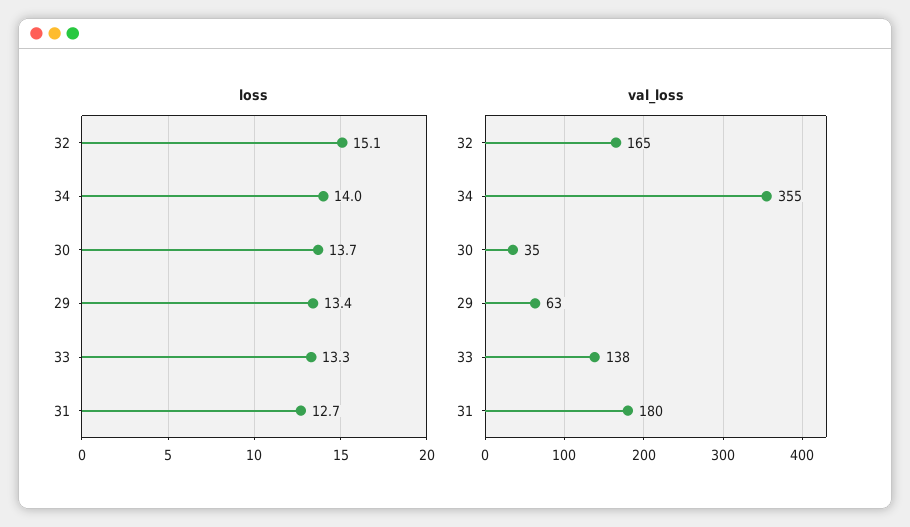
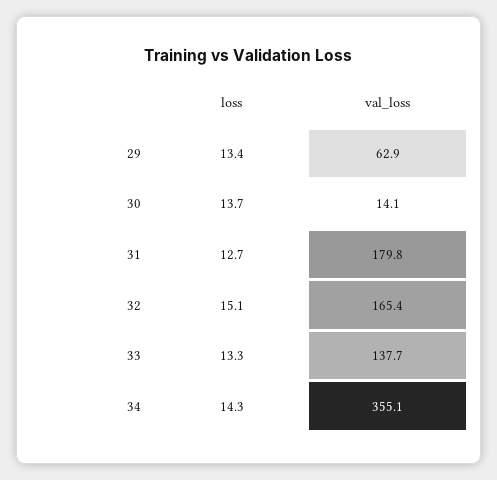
  {
    "loss": {
      "32": 15.1,
-     "34": 14,
+     "34": 14.3,
      "30": 13.7,
      "29": 13.4,
      "33": 13.3,
      "31": 12.7
    },
    "val_loss": {
      "32": 165.4,
      "34": 355.1,
-     "30": 35,
+     "30": 14.1,
      "29": 62.9,
      "33": 137.7,
      "31": 179.8
    }
  }

